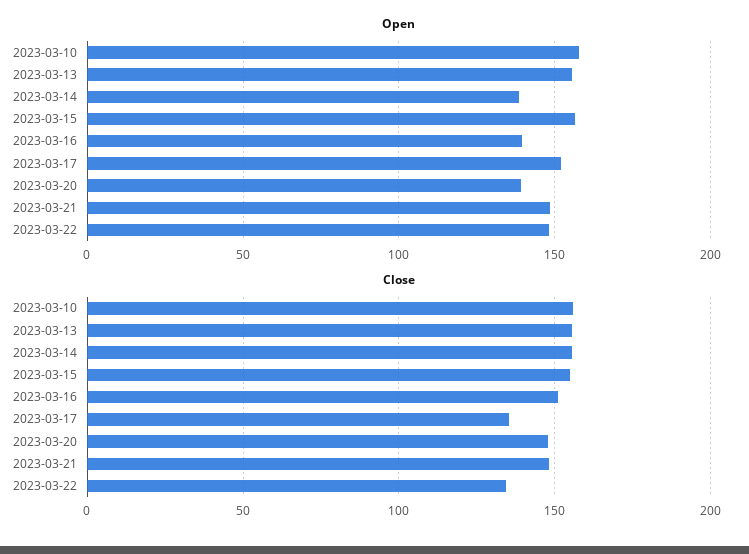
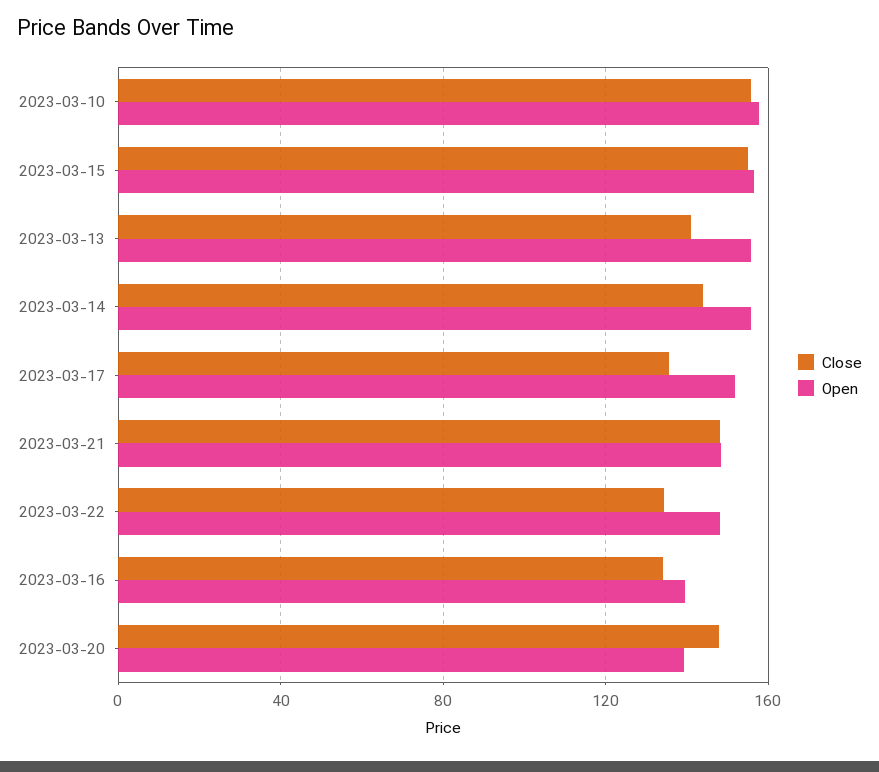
  {
    "Open": {
      "2023-03-10": 160,
      "2023-03-13": 155,
-     "2023-03-14": 140,
+     "2023-03-14": 155,
      "2023-03-15": 155,
      "2023-03-16": 140,
      "2023-03-17": 150,
      "2023-03-20": 140,
      "2023-03-21": 150,
      "2023-03-22": 150
    },
    "Close": {
      "2023-03-10": 155,
-     "2023-03-13": 155,
+     "2023-03-13": 140,
-     "2023-03-14": 155,
+     "2023-03-14": 145,
      "2023-03-15": 155,
-     "2023-03-16": 150,
+     "2023-03-16": 135,
      "2023-03-17": 135,
      "2023-03-20": 150,
      "2023-03-21": 150,
      "2023-03-22": 135
    }
  }

